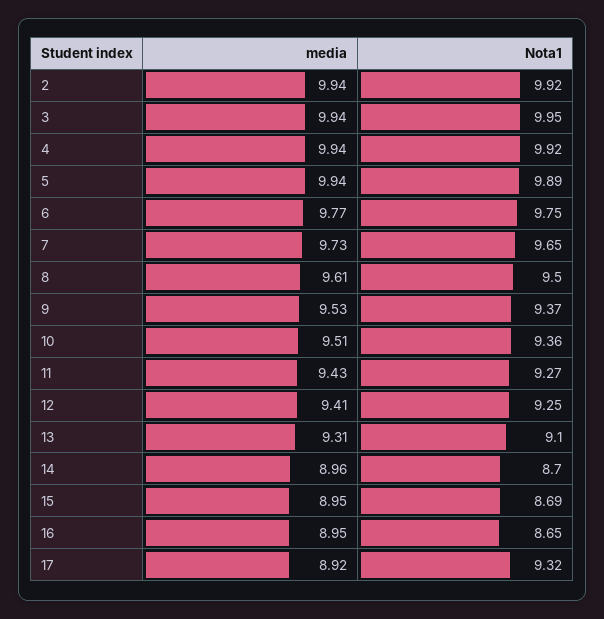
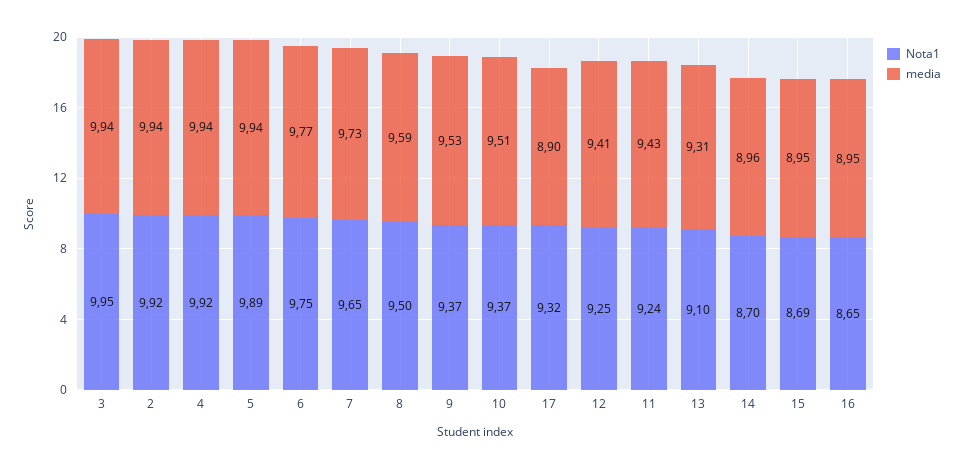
  {
    "media": {
      "2": 9.94,
      "3": 9.94,
      "4": 9.94,
      "5": 9.94,
      "6": 9.77,
      "7": 9.73,
-     "8": 9.61,
+     "8": 9.59,
      "9": 9.53,
      "10": 9.51,
      "11": 9.43,
      "12": 9.41,
      "13": 9.31,
      "14": 8.96,
      "15": 8.95,
      "16": 8.95,
-     "17": 8.92
+     "17": 8.9
    },
    "Nota1": {
      "2": 9.92,
      "3": 9.95,
      "4": 9.92,
      "5": 9.89,
      "6": 9.75,
      "7": 9.65,
      "8": 9.5,
      "9": 9.37,
-     "10": 9.36,
+     "10": 9.37,
-     "11": 9.27,
+     "11": 9.24,
      "12": 9.25,
      "13": 9.1,
      "14": 8.7,
      "15": 8.69,
      "16": 8.65,
      "17": 9.32
    }
  }

